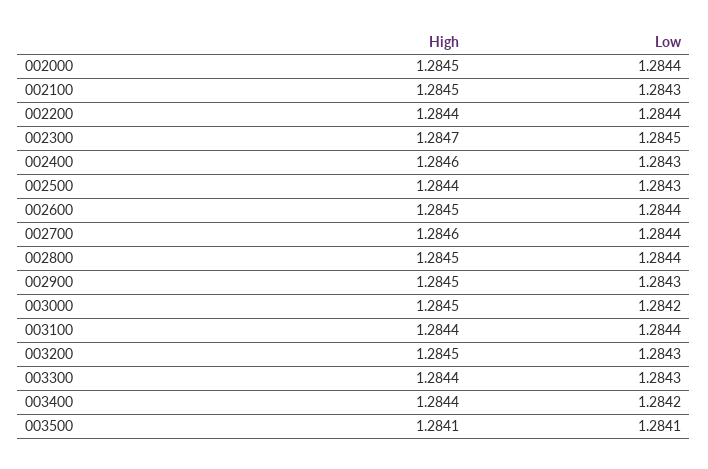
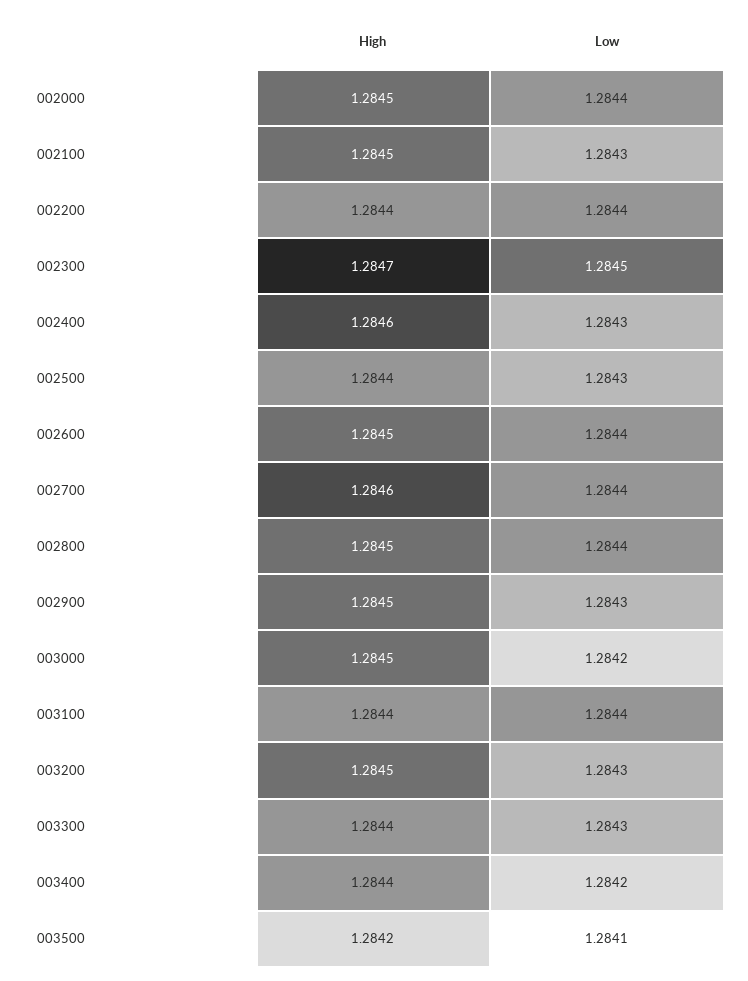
  {
    "High": {
      "002000": 1.2845,
      "002100": 1.2845,
      "002200": 1.2844,
      "002300": 1.2847,
      "002400": 1.2846,
      "002500": 1.2844,
      "002600": 1.2845,
      "002700": 1.2846,
      "002800": 1.2845,
      "002900": 1.2845,
      "003000": 1.2845,
      "003100": 1.2844,
      "003200": 1.2845,
      "003300": 1.2844,
      "003400": 1.2844,
-     "003500": 1.2841
+     "003500": 1.2842
    },
    "Low": {
      "002000": 1.2844,
      "002100": 1.2843,
      "002200": 1.2844,
      "002300": 1.2845,
      "002400": 1.2843,
      "002500": 1.2843,
      "002600": 1.2844,
      "002700": 1.2844,
      "002800": 1.2844,
      "002900": 1.2843,
      "003000": 1.2842,
      "003100": 1.2844,
      "003200": 1.2843,
      "003300": 1.2843,
      "003400": 1.2842,
      "003500": 1.2841
    }
  }

